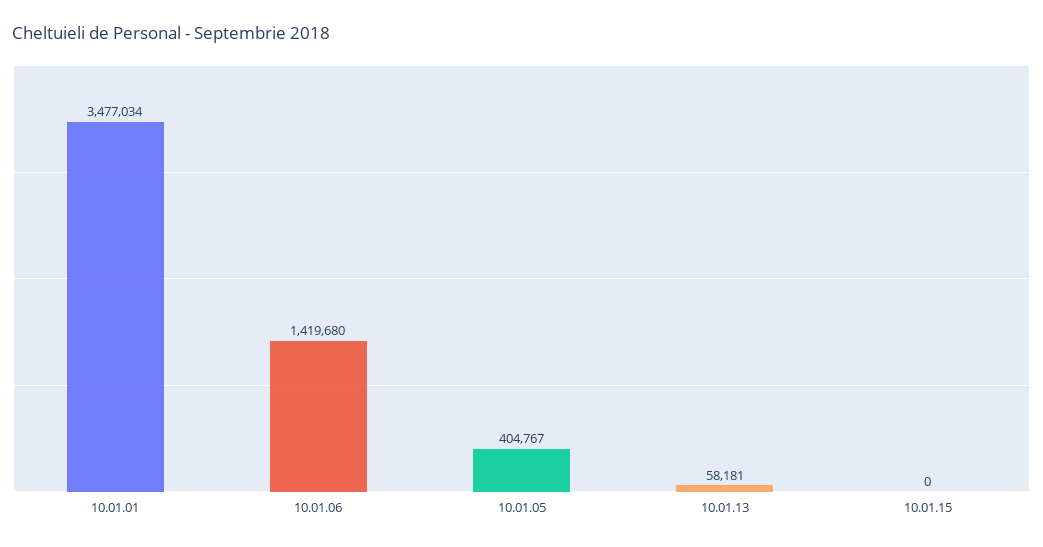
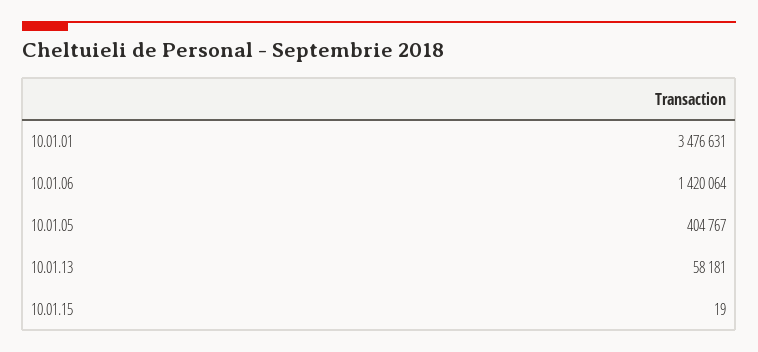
  {
-   "10.01.01": 3477034,
+   "10.01.01": 3476631,
-   "10.01.06": 1419680,
+   "10.01.06": 1420064,
    "10.01.05": 404767,
    "10.01.13": 58181,
-   "10.01.15": 0
+   "10.01.15": 19
  }

